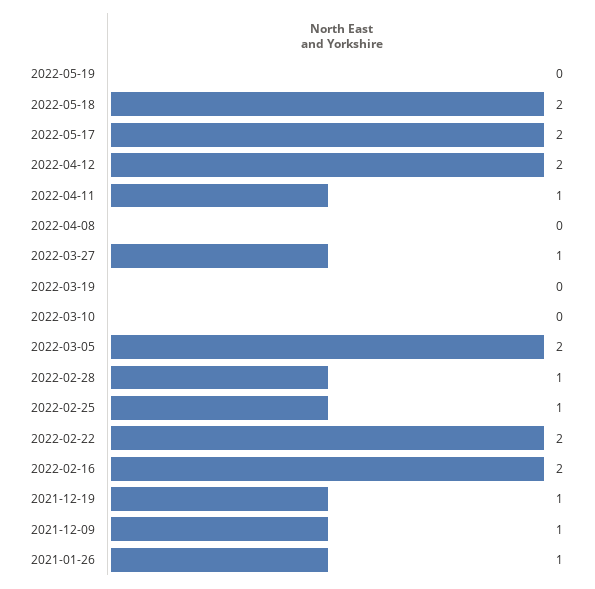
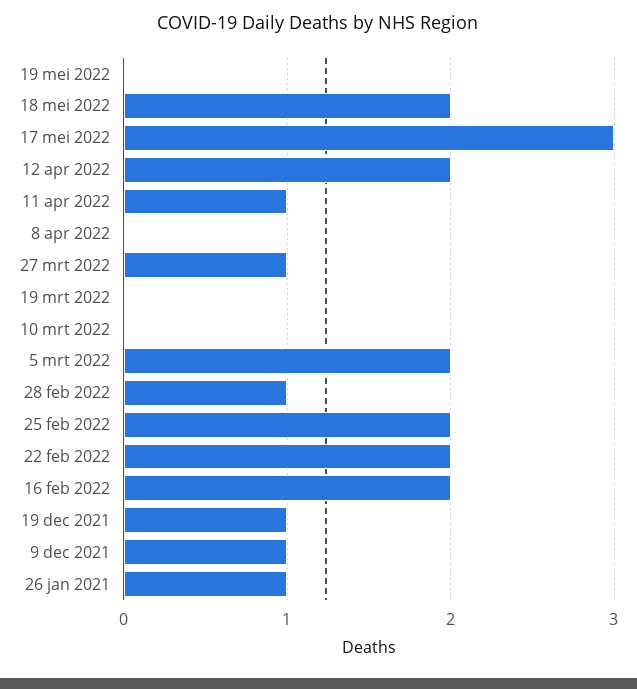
  {
    "2022-05-19": 0,
    "2022-05-18": 2,
-   "2022-05-17": 2,
+   "2022-05-17": 3,
    "2022-04-12": 2,
    "2022-04-11": 1,
    "2022-04-08": 0,
    "2022-03-27": 1,
    "2022-03-19": 0,
    "2022-03-10": 0,
    "2022-03-05": 2,
    "2022-02-28": 1,
-   "2022-02-25": 1,
+   "2022-02-25": 2,
    "2022-02-22": 2,
    "2022-02-16": 2,
    "2021-12-19": 1,
    "2021-12-09": 1,
    "2021-01-26": 1
  }

